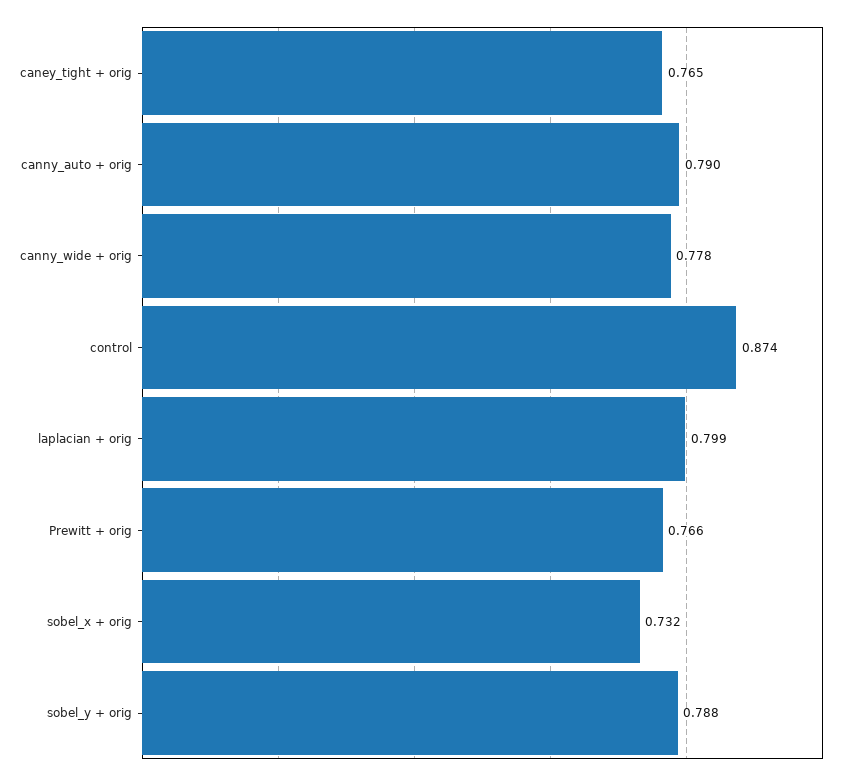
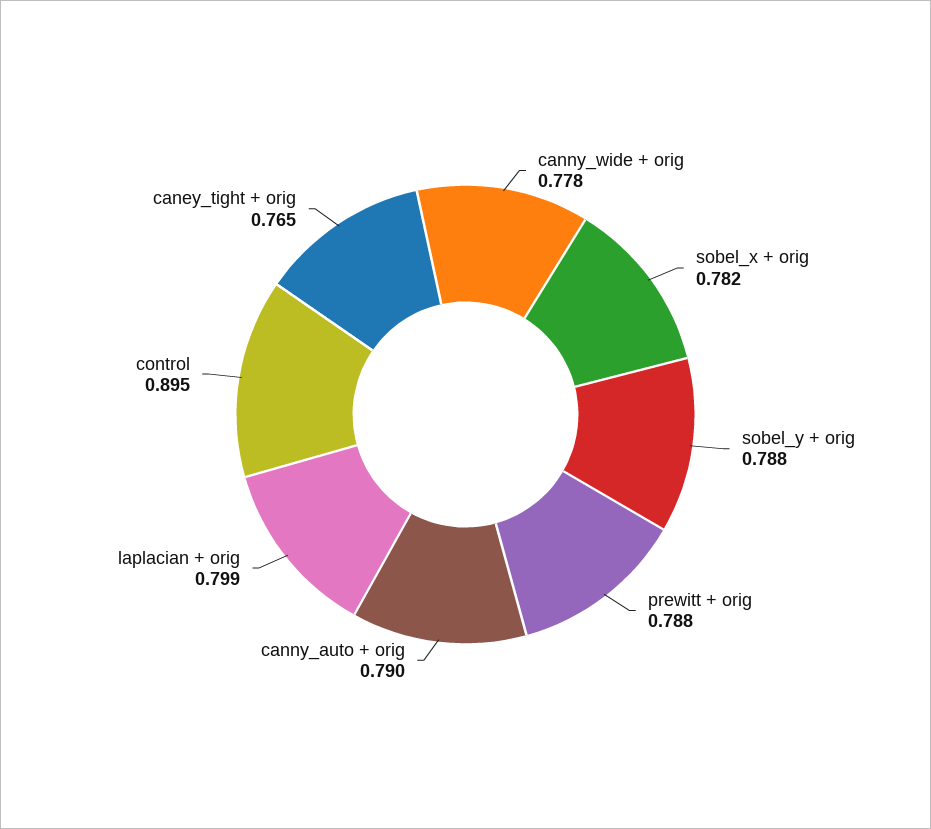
  {
    "caney_tight + orig": 0.765,
    "canny_auto + orig": 0.79,
    "canny_wide + orig": 0.778,
-   "control": 0.874,
+   "control": 0.895,
    "laplacian + orig": 0.799,
-   "Prewitt + orig": 0.766,
+   "Prewitt + orig": 0.788,
-   "sobel_x + orig": 0.732,
+   "sobel_x + orig": 0.782,
    "sobel_y + orig": 0.788
  }

